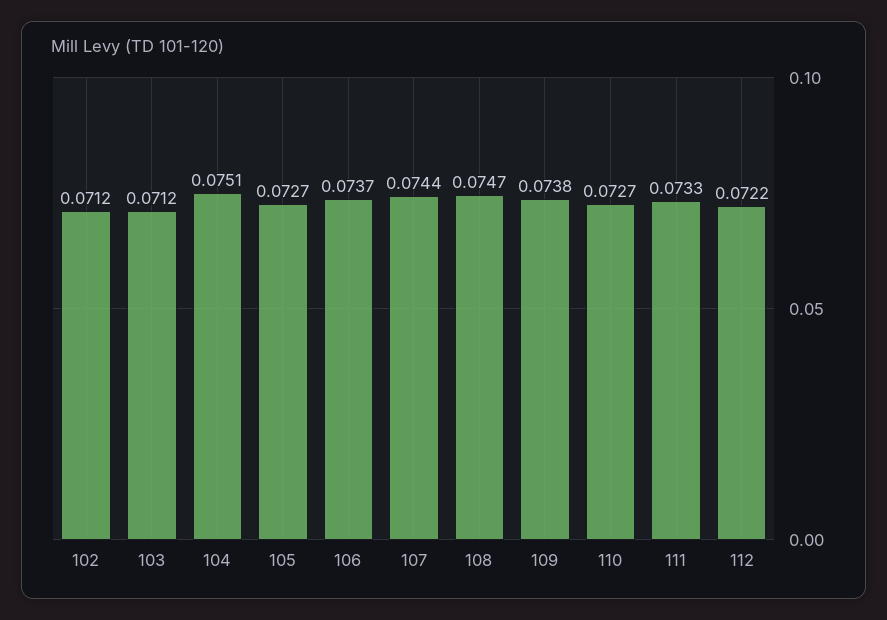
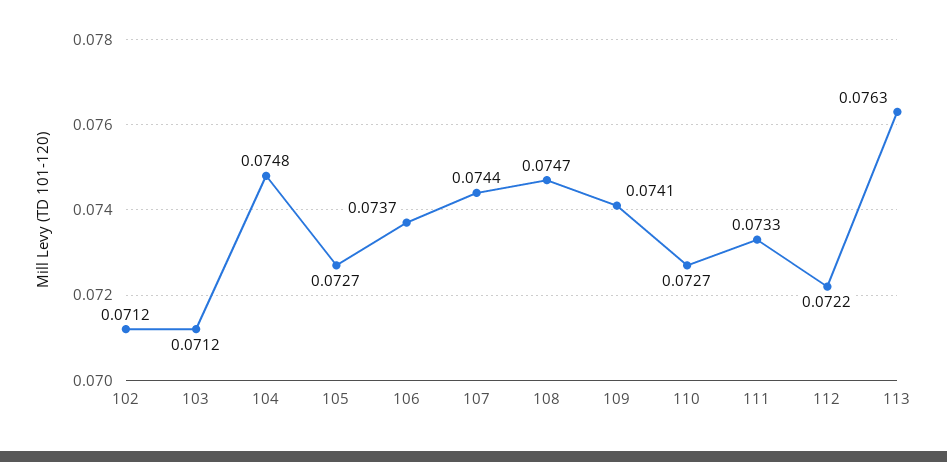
  {
    "102": 0.0712,
    "103": 0.0712,
-   "104": 0.0751,
+   "104": 0.0748,
    "105": 0.0727,
    "106": 0.0737,
    "107": 0.0744,
    "108": 0.0747,
-   "109": 0.0738,
+   "109": 0.0741,
    "110": 0.0727,
    "111": 0.0733,
-   "112": 0.0722
+   "112": 0.0722,
+   "113": 0.0763
  }

